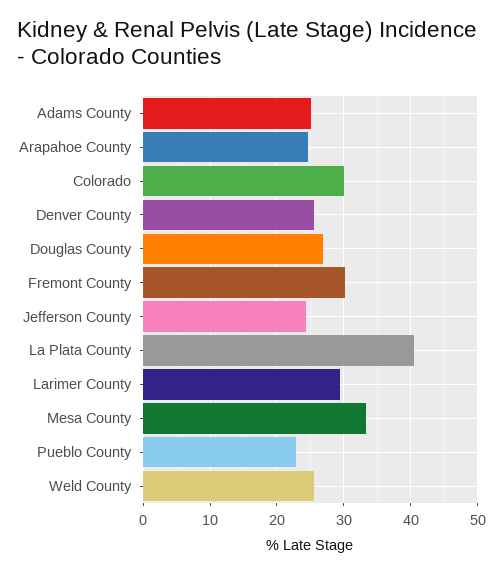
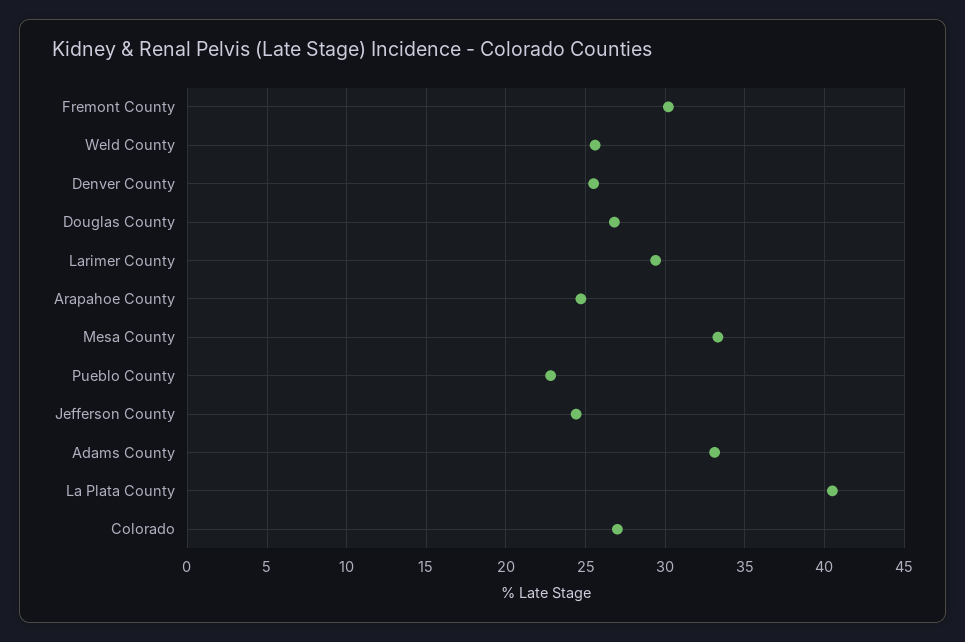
  {
-   "Adams County": 25,
+   "Adams County": 33,
    "Arapahoe County": 24.5,
-   "Colorado": 30,
+   "Colorado": 27,
    "Denver County": 25.5,
    "Douglas County": 27,
    "Fremont County": 30,
    "Jefferson County": 24.5,
    "La Plata County": 40.5,
    "Larimer County": 29.5,
    "Mesa County": 33.5,
    "Pueblo County": 23,
    "Weld County": 25.5
  }

